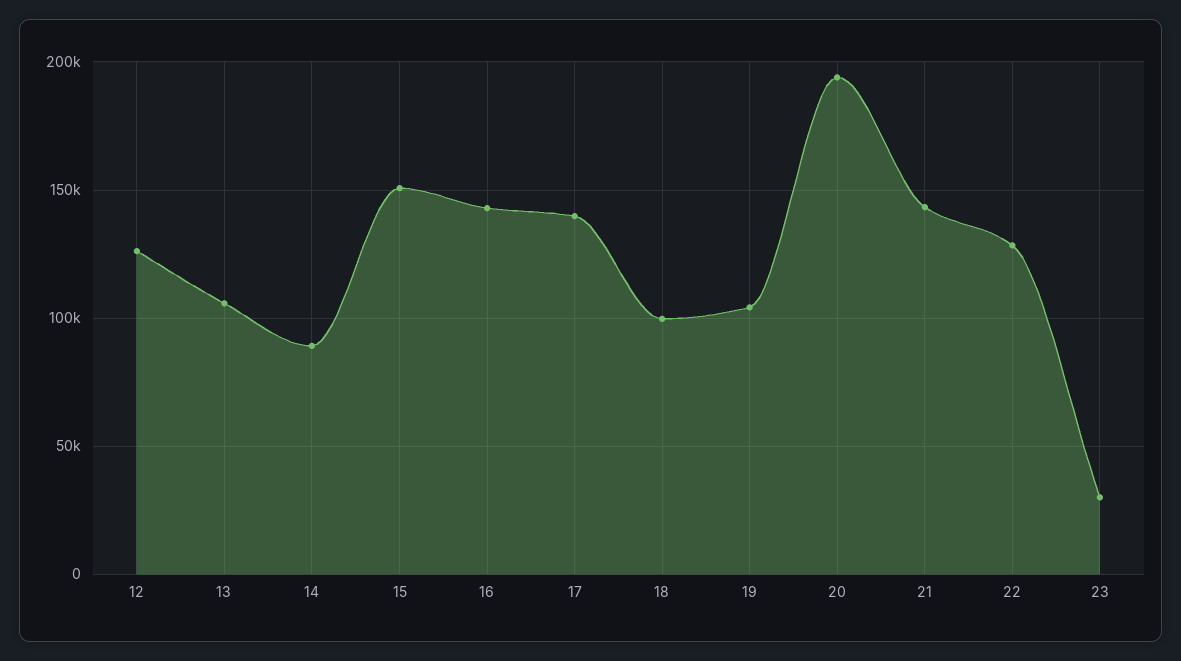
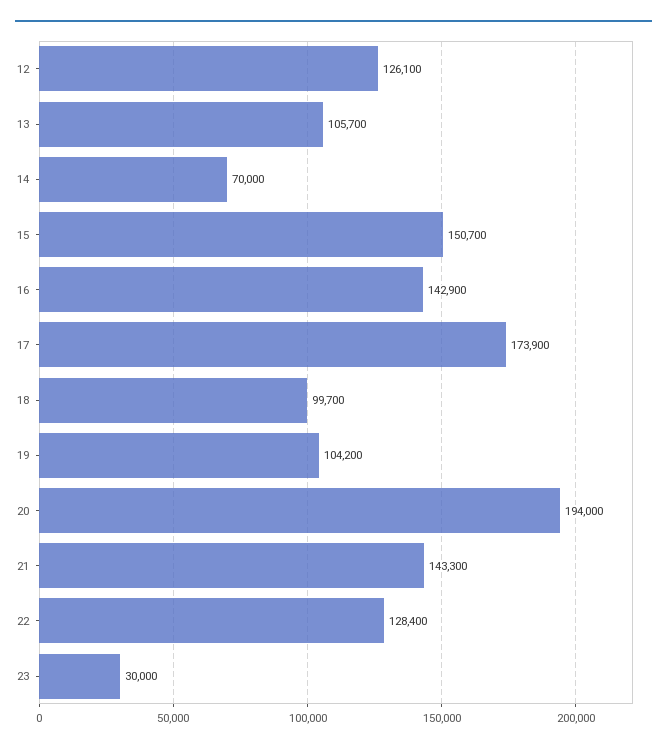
  {
    "12": 126100,
    "13": 105700,
-   "14": 90000,
+   "14": 70000,
    "15": 150700,
    "16": 142900,
-   "17": 140000,
+   "17": 173900,
    "18": 99700,
    "19": 104200,
    "20": 194000,
    "21": 143300,
    "22": 128400,
    "23": 30000
  }

